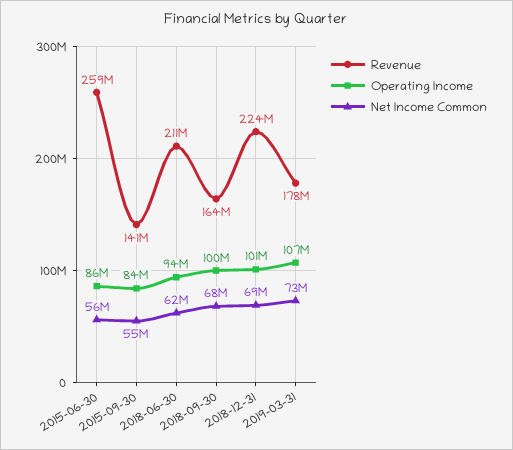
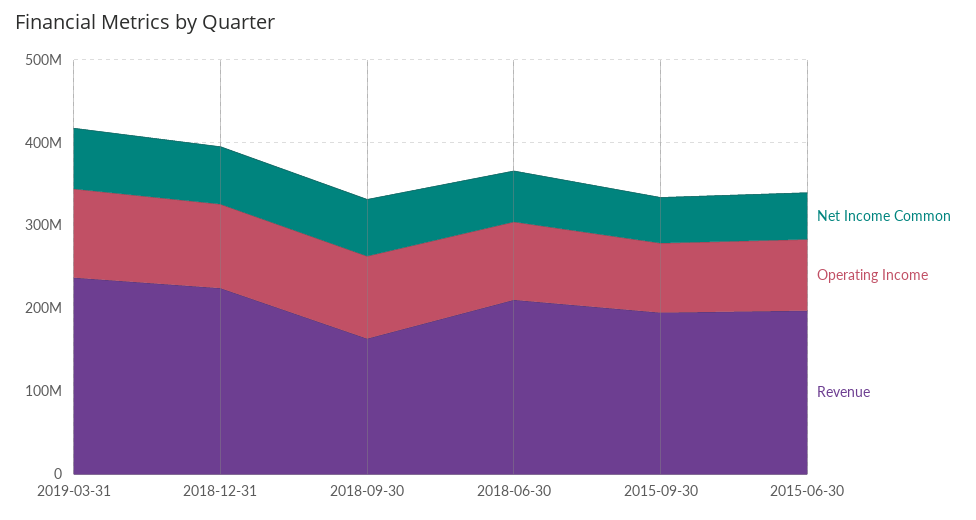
  {
    "Revenue": {
-     "2015-06-30": 259000000,
+     "2015-06-30": 200000000,
-     "2015-09-30": 141000000,
+     "2015-09-30": 200000000,
      "2018-06-30": 211000000,
      "2018-09-30": 164000000,
      "2018-12-31": 224000000,
-     "2019-03-31": 178000000
+     "2019-03-31": 240000000
    },
    "Operating Income": {
      "2015-06-30": 86000000,
      "2015-09-30": 84000000,
      "2018-06-30": 94000000,
      "2018-09-30": 100000000,
      "2018-12-31": 101000000,
      "2019-03-31": 107000000
    },
    "Net Income Common": {
      "2015-06-30": 56000000,
      "2015-09-30": 55000000,
      "2018-06-30": 62000000,
      "2018-09-30": 68000000,
      "2018-12-31": 69000000,
      "2019-03-31": 73000000
    }
  }

